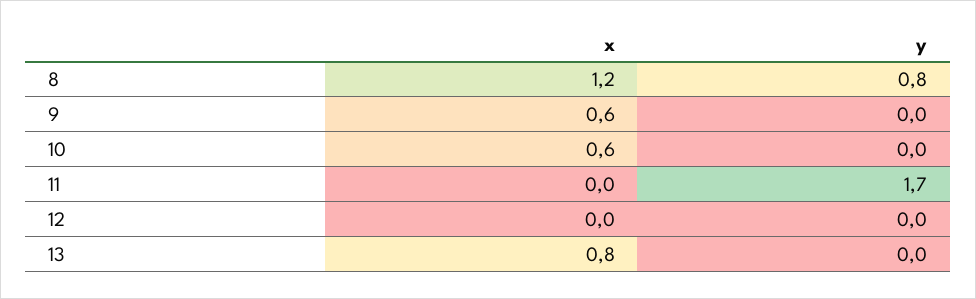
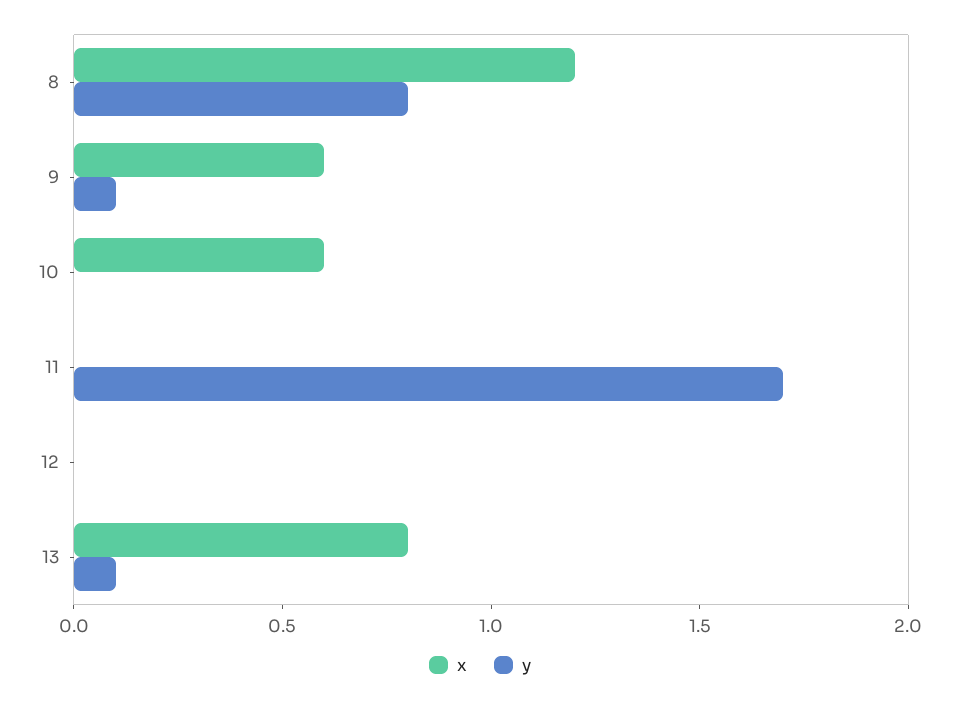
  {
    "x": {
      "8": 1.2,
      "9": 0.6,
      "10": 0.6,
      "11": 0,
      "12": 0,
      "13": 0.8
    },
    "y": {
      "8": 0.8,
-     "9": 0,
+     "9": 0.1,
      "10": 0,
      "11": 1.7,
      "12": 0,
-     "13": 0
+     "13": 0.1
    }
  }

